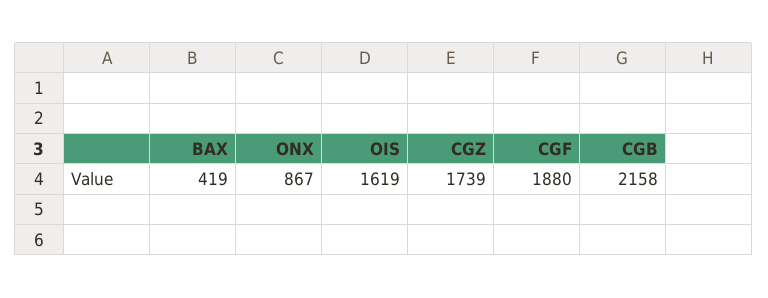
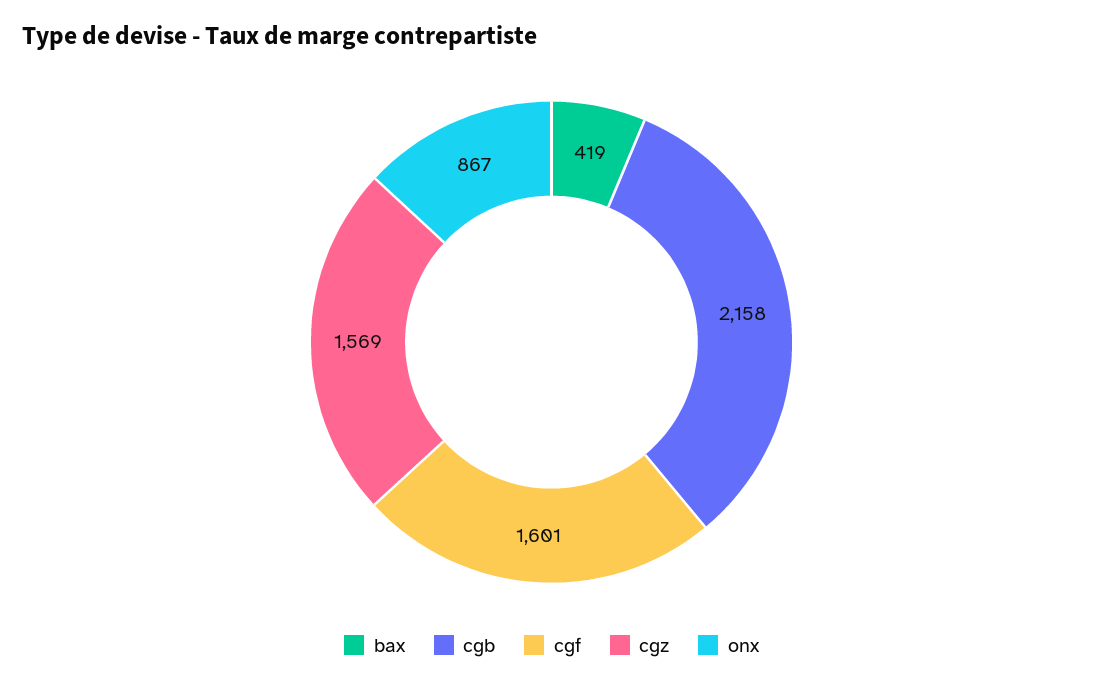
  {
    "BAX": 419,
    "ONX": 867,
-   "OIS": 1619,
-   "CGZ": 1739,
+   "CGZ": 1569,
-   "CGF": 1880,
+   "CGF": 1601,
    "CGB": 2158
  }

